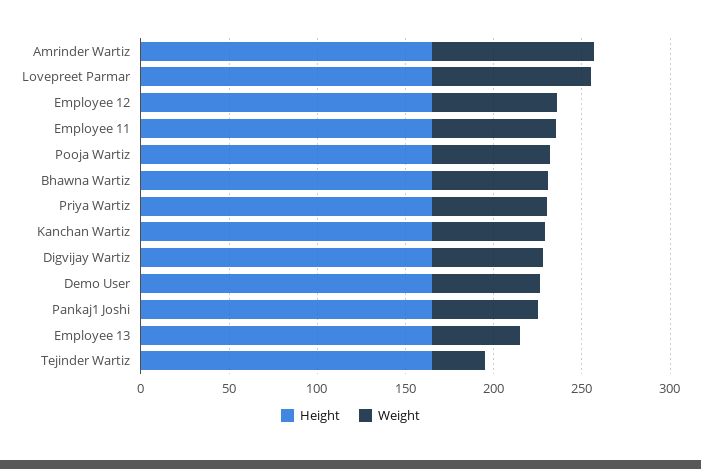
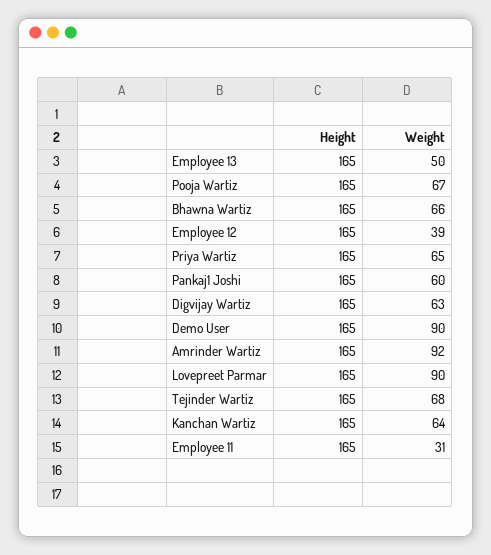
  {
    "Height": {
      "Amrinder Wartiz": 165,
      "Lovepreet Parmar": 165,
      "Employee 12": 165,
      "Employee 11": 165,
      "Pooja Wartiz": 165,
      "Bhawna Wartiz": 165,
      "Priya Wartiz": 165,
      "Kanchan Wartiz": 165,
      "Digvijay Wartiz": 165,
      "Demo User": 165,
      "Pankaj1 Joshi": 165,
      "Employee 13": 165,
      "Tejinder Wartiz": 165
    },
    "Weight": {
      "Amrinder Wartiz": 92,
      "Lovepreet Parmar": 90,
-     "Employee 12": 70,
+     "Employee 12": 39,
-     "Employee 11": 70,
+     "Employee 11": 31,
      "Pooja Wartiz": 67,
      "Bhawna Wartiz": 66,
      "Priya Wartiz": 65,
      "Kanchan Wartiz": 64,
      "Digvijay Wartiz": 63,
-     "Demo User": 60,
+     "Demo User": 90,
      "Pankaj1 Joshi": 60,
      "Employee 13": 50,
-     "Tejinder Wartiz": 30
+     "Tejinder Wartiz": 68
    }
  }

